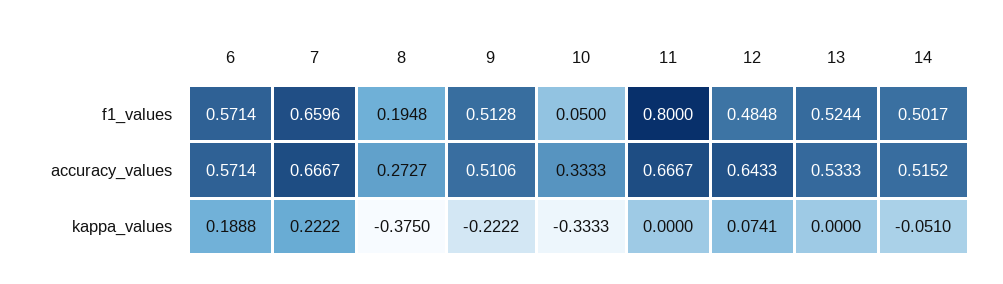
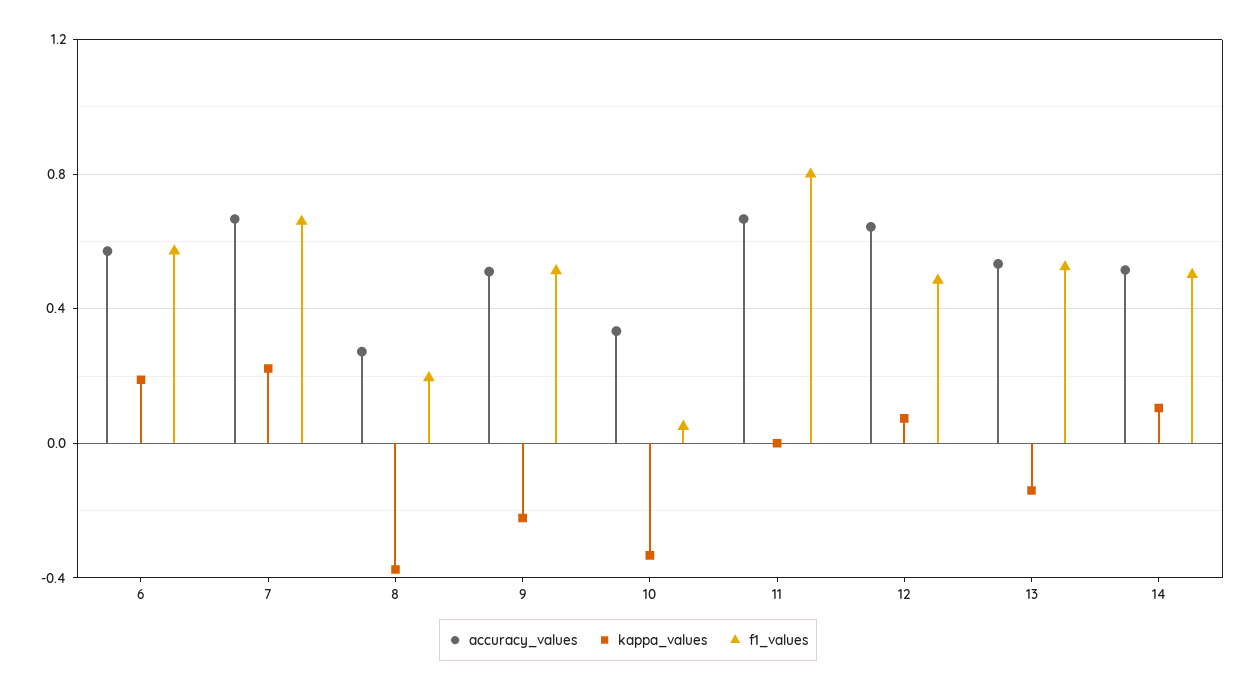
  {
    "f1_values": {
      "6": 0.5714,
      "7": 0.6596,
      "8": 0.1948,
      "9": 0.5128,
      "10": 0.05,
      "11": 0.8,
      "12": 0.4848,
      "13": 0.5244,
      "14": 0.5017
    },
    "accuracy_values": {
      "6": 0.5714,
      "7": 0.6667,
      "8": 0.2727,
      "9": 0.5106,
      "10": 0.3333,
      "11": 0.6667,
      "12": 0.6433,
      "13": 0.5333,
      "14": 0.5152
    },
    "kappa_values": {
      "6": 0.1888,
      "7": 0.2222,
      "8": -0.375,
      "9": -0.2222,
      "10": -0.3333,
      "11": 0,
      "12": 0.0741,
-     "13": 0,
+     "13": -0.15,
-     "14": -0.051
+     "14": 0.1
    }
  }

